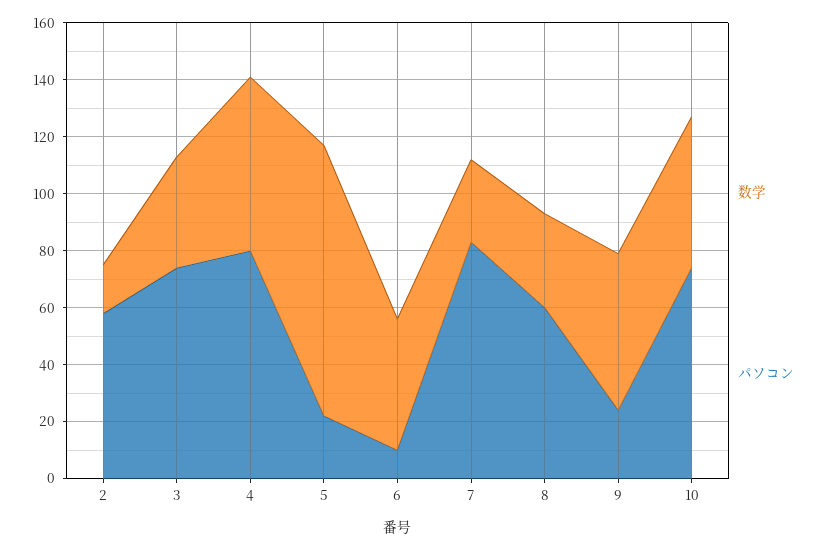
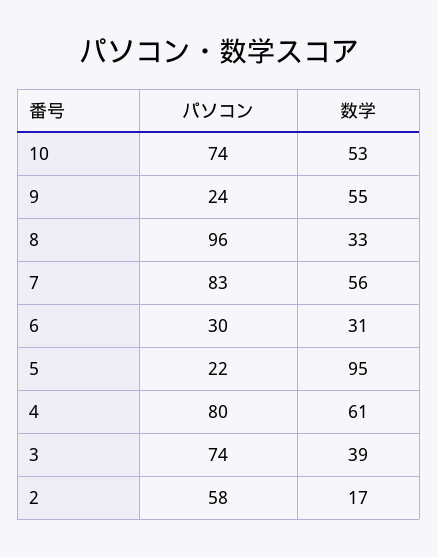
  {
    "数学": {
      "2": 17,
      "3": 39,
      "4": 61,
      "5": 95,
-     "6": 45,
+     "6": 31,
-     "7": 30,
+     "7": 56,
      "8": 33,
      "9": 55,
      "10": 53
    },
    "パソコン": {
      "2": 58,
      "3": 74,
      "4": 80,
      "5": 22,
-     "6": 10,
+     "6": 30,
      "7": 83,
-     "8": 60,
+     "8": 96,
      "9": 24,
      "10": 74
    }
  }

